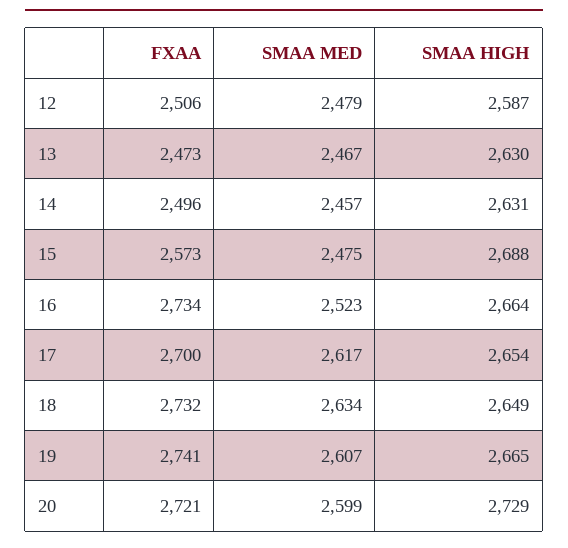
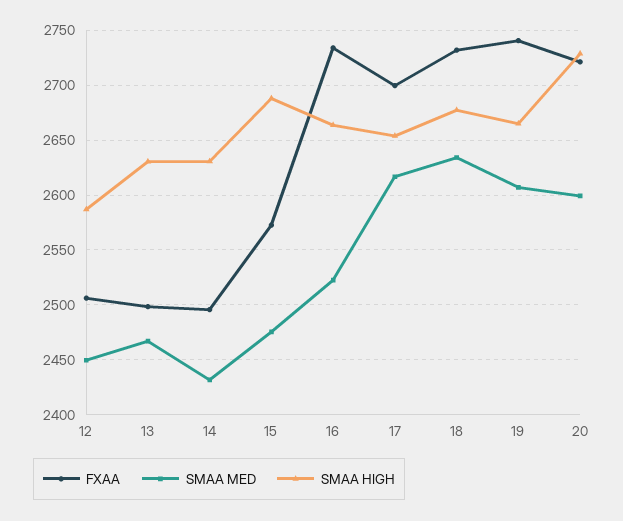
  {
    "FXAA": {
      "12": 2506,
-     "13": 2473,
+     "13": 2500,
      "14": 2496,
      "15": 2573,
      "16": 2734,
      "17": 2700,
      "18": 2732,
      "19": 2741,
      "20": 2721
    },
    "SMAA MED": {
-     "12": 2479,
+     "12": 2450,
      "13": 2467,
-     "14": 2457,
+     "14": 2430,
      "15": 2475,
      "16": 2523,
      "17": 2617,
      "18": 2634,
      "19": 2607,
      "20": 2599
    },
    "SMAA HIGH": {
      "12": 2587,
      "13": 2630,
      "14": 2631,
      "15": 2688,
      "16": 2664,
      "17": 2654,
-     "18": 2649,
+     "18": 2680,
      "19": 2665,
      "20": 2729
    }
  }

